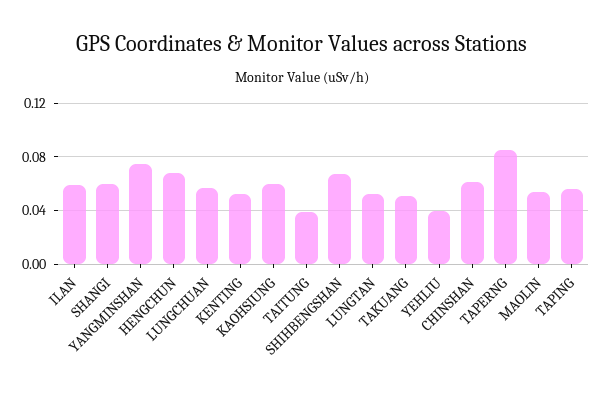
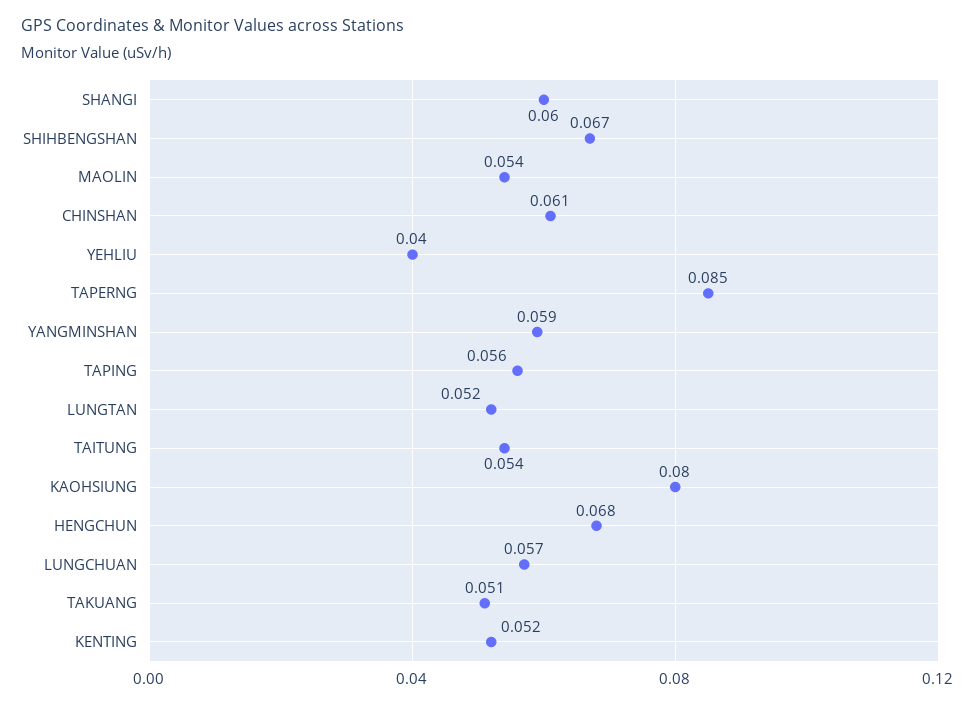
  {
-   "ILAN": 0.06,
    "SHANGI": 0.06,
-   "YANGMINSHAN": 0.075,
+   "YANGMINSHAN": 0.059,
    "HENGCHUN": 0.068,
    "LUNGCHUAN": 0.057,
    "KENTING": 0.052,
-   "KAOHSIUNG": 0.06,
+   "KAOHSIUNG": 0.08,
-   "TAITUNG": 0.04,
+   "TAITUNG": 0.054,
    "SHIHBENGSHAN": 0.067,
    "LUNGTAN": 0.052,
    "TAKUANG": 0.051,
    "YEHLIU": 0.04,
    "CHINSHAN": 0.061,
    "TAPERNG": 0.085,
    "MAOLIN": 0.054,
    "TAPING": 0.056
  }

